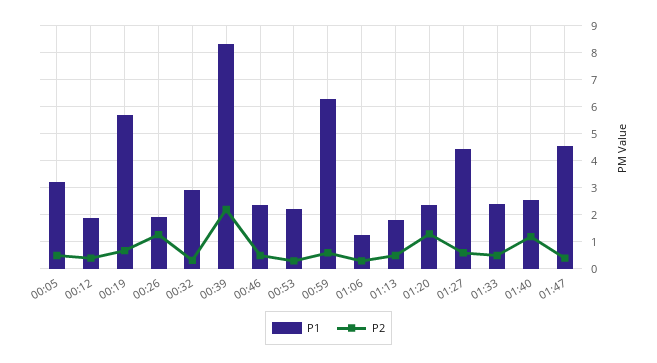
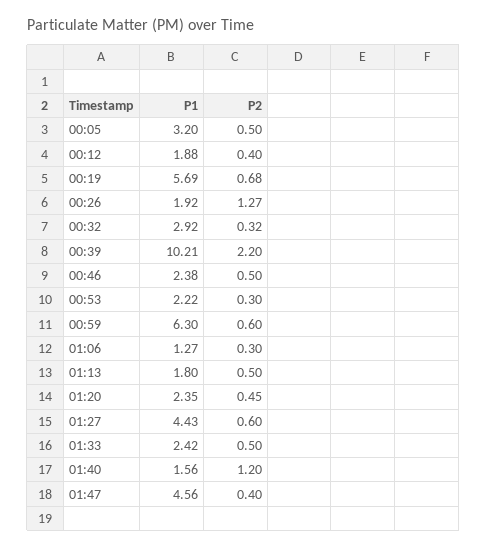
  {
    "P1": {
      "00:05": 3.2,
      "00:12": 1.88,
      "00:19": 5.69,
      "00:26": 1.92,
      "00:32": 2.92,
-     "00:39": 8.25,
+     "00:39": 10.21,
      "00:46": 2.38,
      "00:53": 2.22,
      "00:59": 6.3,
      "01:06": 1.27,
      "01:13": 1.8,
      "01:20": 2.35,
      "01:27": 4.43,
      "01:33": 2.42,
-     "01:40": 2.5,
+     "01:40": 1.56,
      "01:47": 4.56
    },
    "P2": {
      "00:05": 0.5,
      "00:12": 0.4,
      "00:19": 0.68,
      "00:26": 1.27,
      "00:32": 0.32,
      "00:39": 2.2,
      "00:46": 0.5,
      "00:53": 0.3,
      "00:59": 0.6,
      "01:06": 0.3,
      "01:13": 0.5,
-     "01:20": 1.25,
+     "01:20": 0.45,
      "01:27": 0.6,
      "01:33": 0.5,
      "01:40": 1.2,
      "01:47": 0.4
    }
  }

